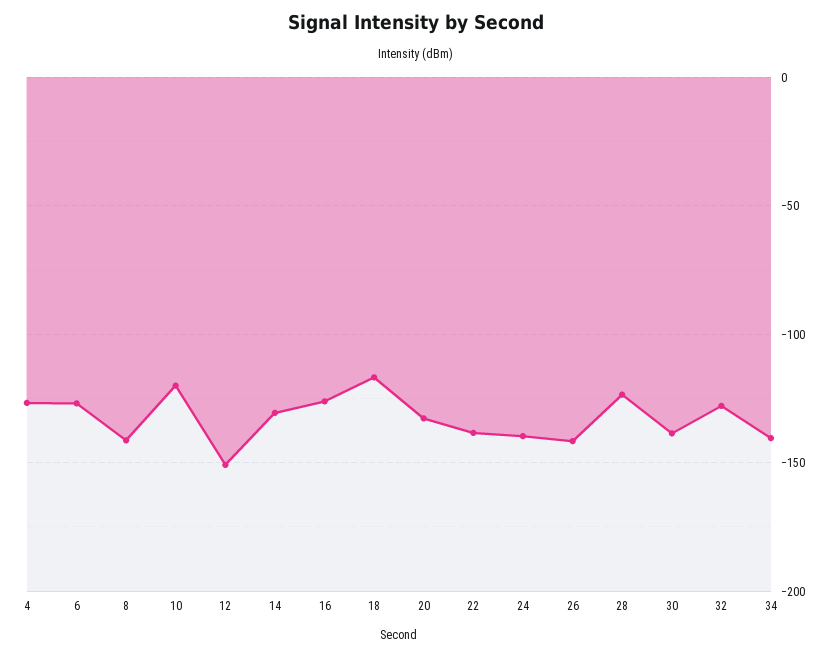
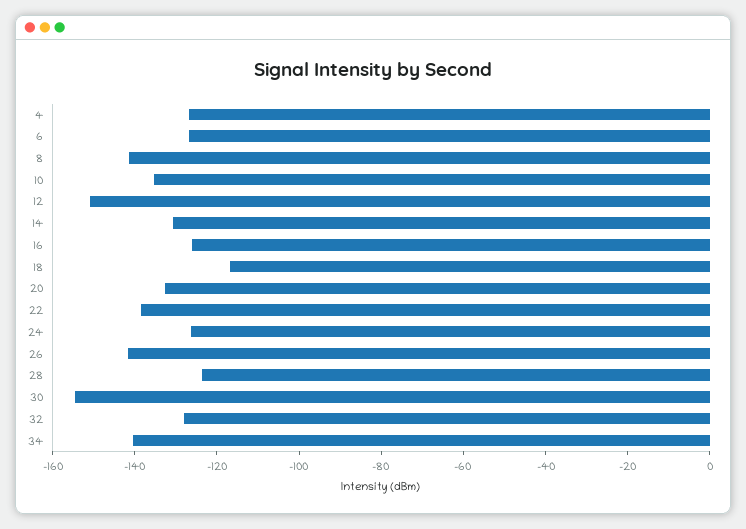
  {
    "4": -125,
    "6": -125,
    "8": -140,
-   "10": -120,
+   "10": -135,
    "12": -150,
    "14": -130,
    "16": -125,
    "18": -115,
    "20": -135,
    "22": -140,
-   "24": -140,
+   "24": -125,
    "26": -140,
    "28": -125,
-   "30": -140,
+   "30": -155,
    "32": -130,
    "34": -140
  }

